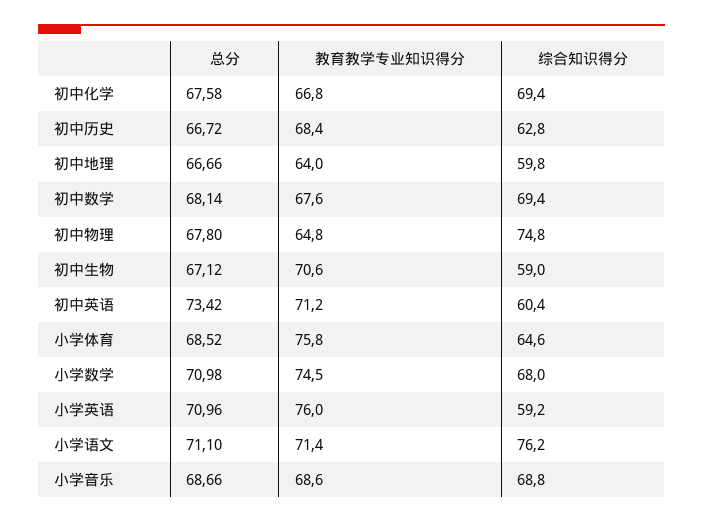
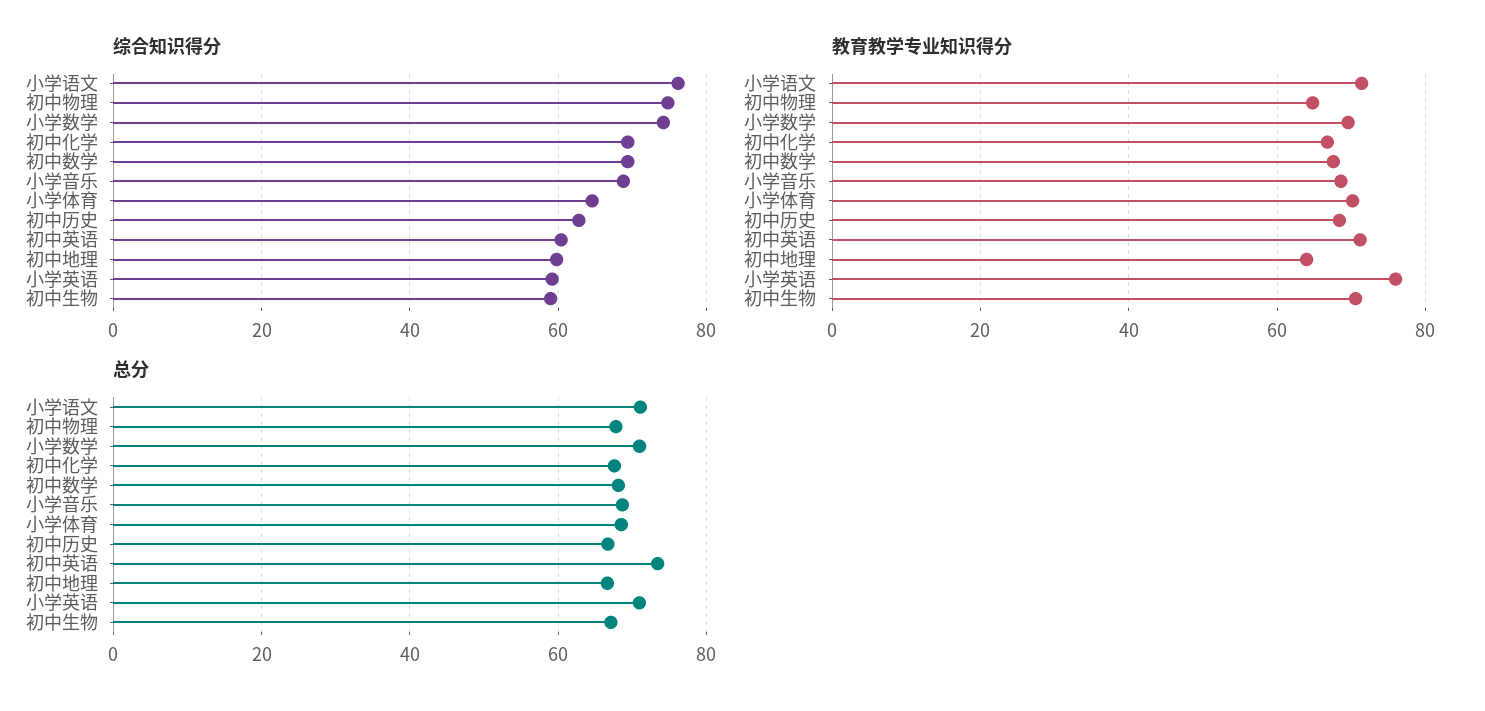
  {
    "总分": {
      "初中化学": 67.58,
      "初中历史": 66.72,
      "初中地理": 66.66,
      "初中数学": 68.14,
      "初中物理": 67.8,
      "初中生物": 67.12,
      "初中英语": 73.42,
      "小学体育": 68.52,
      "小学数学": 70.98,
      "小学英语": 70.96,
      "小学语文": 71.1,
      "小学音乐": 68.66
    },
    "教育教学专业知识得分": {
      "初中化学": 66.8,
      "初中历史": 68.4,
      "初中地理": 64,
      "初中数学": 67.6,
      "初中物理": 64.8,
      "初中生物": 70.6,
      "初中英语": 71.2,
-     "小学体育": 75.8,
+     "小学体育": 70,
-     "小学数学": 74.5,
+     "小学数学": 70,
      "小学英语": 76,
      "小学语文": 71.4,
      "小学音乐": 68.6
    },
    "综合知识得分": {
      "初中化学": 69.4,
      "初中历史": 62.8,
      "初中地理": 59.8,
      "初中数学": 69.4,
      "初中物理": 74.8,
      "初中生物": 59,
      "初中英语": 60.4,
      "小学体育": 64.6,
-     "小学数学": 68,
+     "小学数学": 74,
      "小学英语": 59.2,
      "小学语文": 76.2,
      "小学音乐": 68.8
    }
  }

